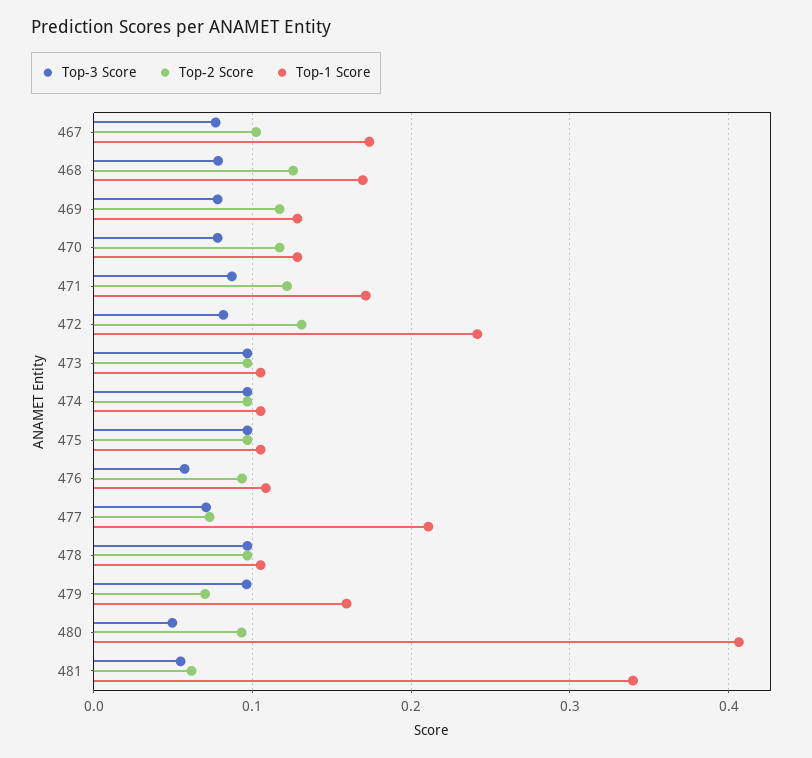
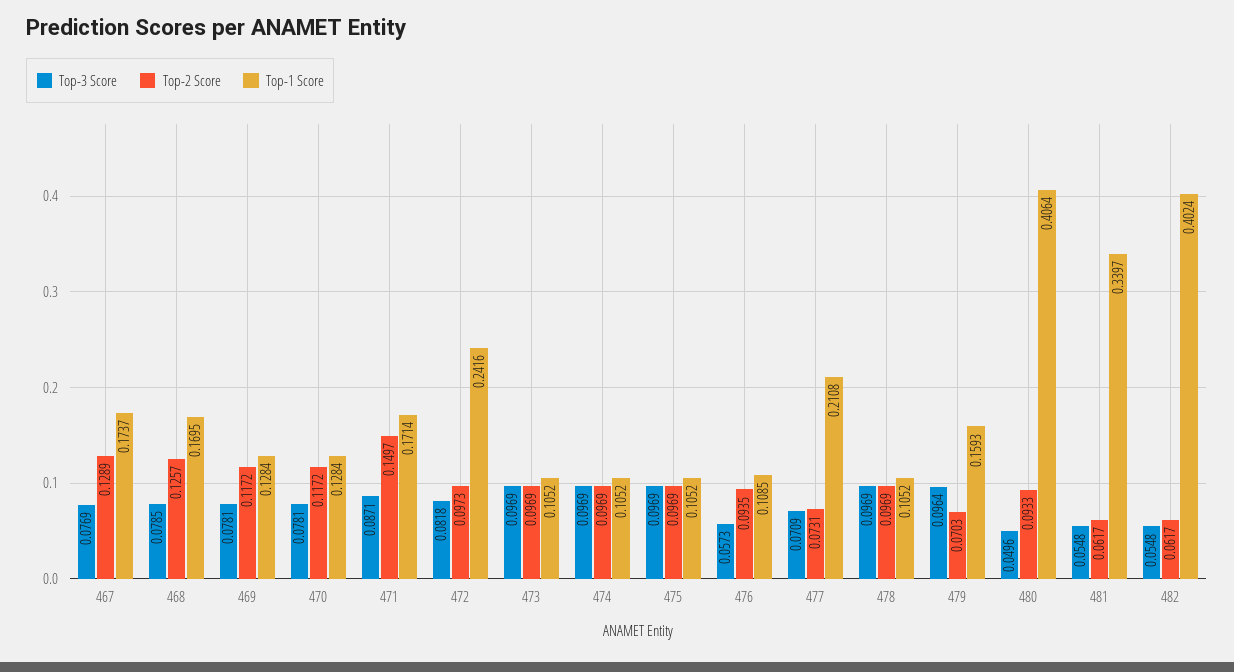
  {
    "Top-3 Score": {
      "467": 0.0769,
      "468": 0.0785,
      "469": 0.0781,
      "470": 0.0781,
      "471": 0.0871,
      "472": 0.0818,
      "473": 0.0969,
      "474": 0.0969,
      "475": 0.0969,
      "476": 0.0573,
      "477": 0.0709,
      "478": 0.0969,
      "479": 0.0964,
      "480": 0.0496,
-     "481": 0.0548
+     "481": 0.0548,
+     "482": 0.0548
    },
    "Top-2 Score": {
-     "467": 0.1,
+     "467": 0.1289,
      "468": 0.1257,
      "469": 0.1172,
      "470": 0.1172,
-     "471": 0.12,
+     "471": 0.1497,
-     "472": 0.13,
+     "472": 0.0973,
      "473": 0.0969,
      "474": 0.0969,
      "475": 0.0969,
      "476": 0.0935,
      "477": 0.0731,
      "478": 0.0969,
      "479": 0.0703,
      "480": 0.0933,
-     "481": 0.0617
+     "481": 0.0617,
+     "482": 0.0617
    },
    "Top-1 Score": {
      "467": 0.1737,
      "468": 0.1695,
      "469": 0.1284,
      "470": 0.1284,
      "471": 0.1714,
      "472": 0.2416,
      "473": 0.1052,
      "474": 0.1052,
      "475": 0.1052,
      "476": 0.1085,
      "477": 0.2108,
      "478": 0.1052,
      "479": 0.1593,
      "480": 0.4064,
-     "481": 0.3397
+     "481": 0.3397,
+     "482": 0.4024
    }
  }

